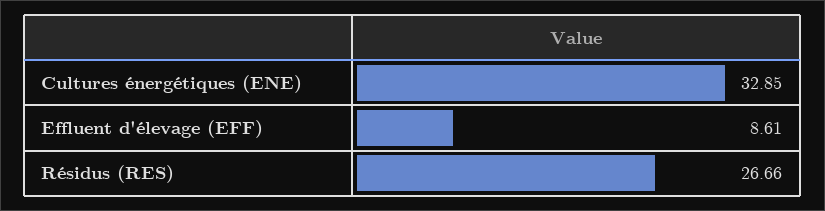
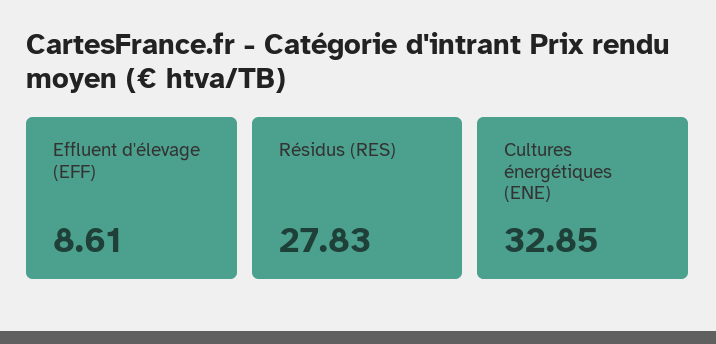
  {
    "Cultures énergétiques (ENE)": 32.85,
    "Effluent d'élevage (EFF)": 8.61,
-   "Résidus (RES)": 26.66
+   "Résidus (RES)": 27.83
  }

